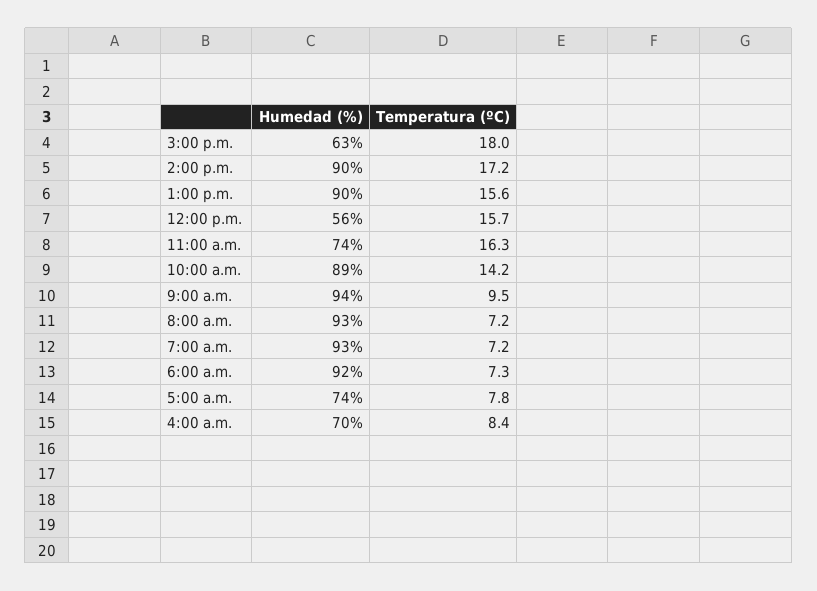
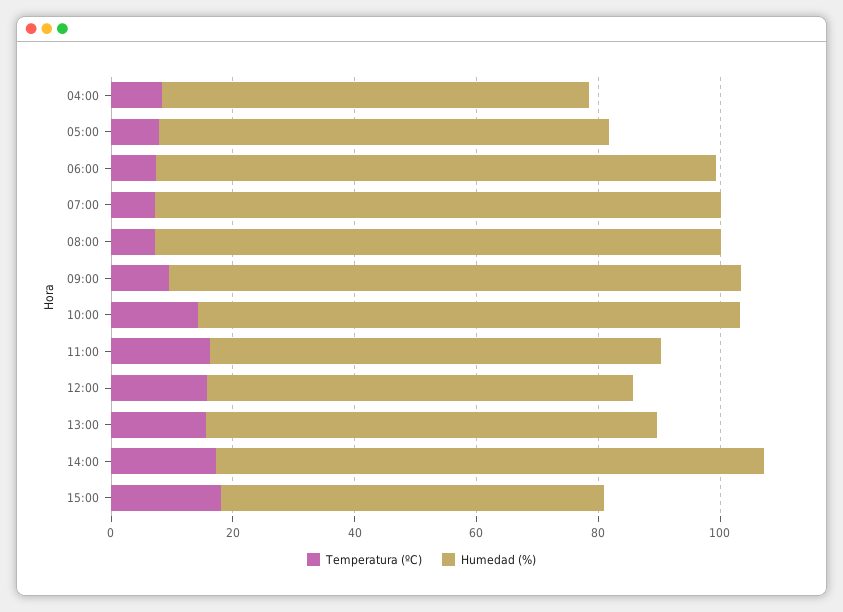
  {
    "Humedad (%)": {
      "3:00 p.m.": 63,
      "2:00 p.m.": 90,
-     "1:00 p.m.": 90,
+     "1:00 p.m.": 75,
-     "12:00 p.m.": 56,
+     "12:00 p.m.": 70,
      "11:00 a.m.": 74,
      "10:00 a.m.": 89,
      "9:00 a.m.": 94,
      "8:00 a.m.": 93,
      "7:00 a.m.": 93,
      "6:00 a.m.": 92,
      "5:00 a.m.": 74,
      "4:00 a.m.": 70
    },
    "Temperatura (ºC)": {
      "3:00 p.m.": 18,
      "2:00 p.m.": 17.2,
      "1:00 p.m.": 15.6,
      "12:00 p.m.": 15.7,
      "11:00 a.m.": 16.3,
      "10:00 a.m.": 14.2,
      "9:00 a.m.": 9.5,
      "8:00 a.m.": 7.2,
      "7:00 a.m.": 7.2,
      "6:00 a.m.": 7.3,
      "5:00 a.m.": 7.8,
      "4:00 a.m.": 8.4
    }
  }

